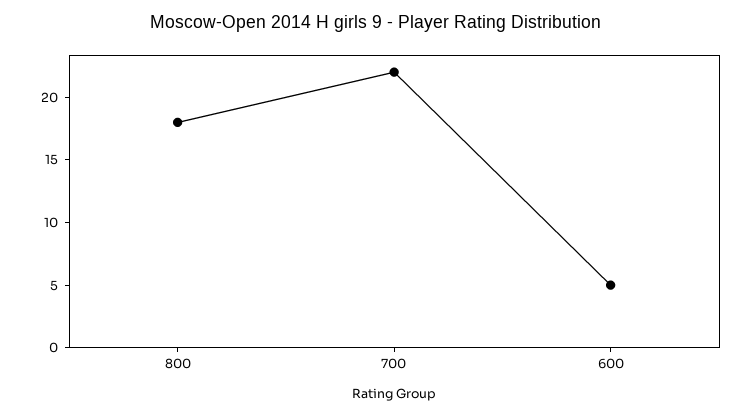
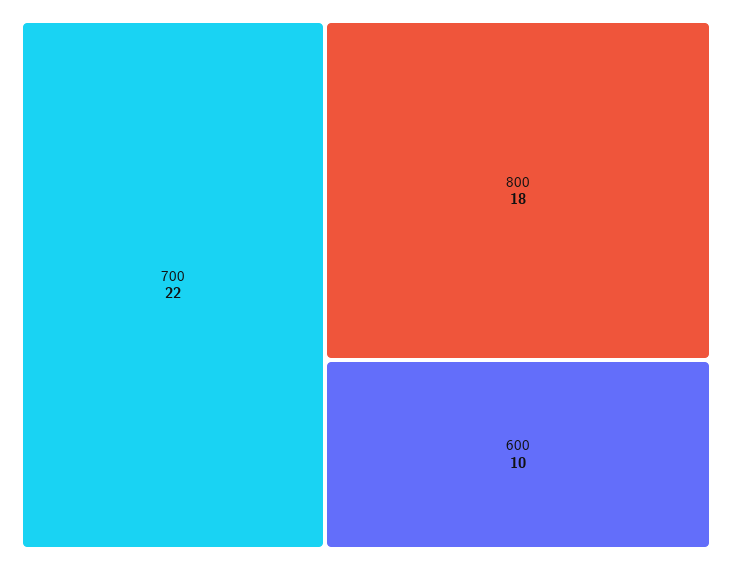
  {
    "800": 18,
    "700": 22,
-   "600": 5
+   "600": 10
  }

